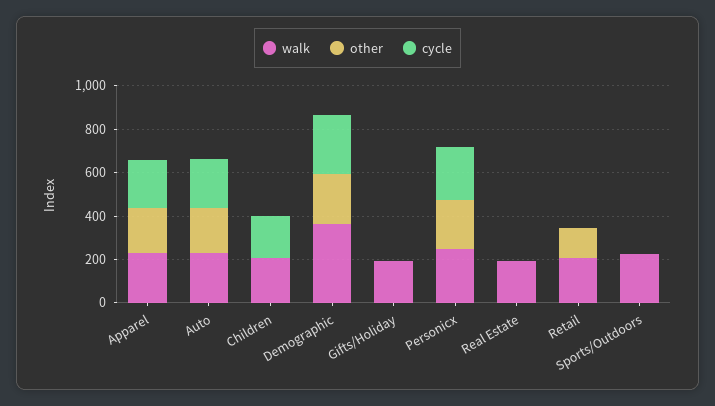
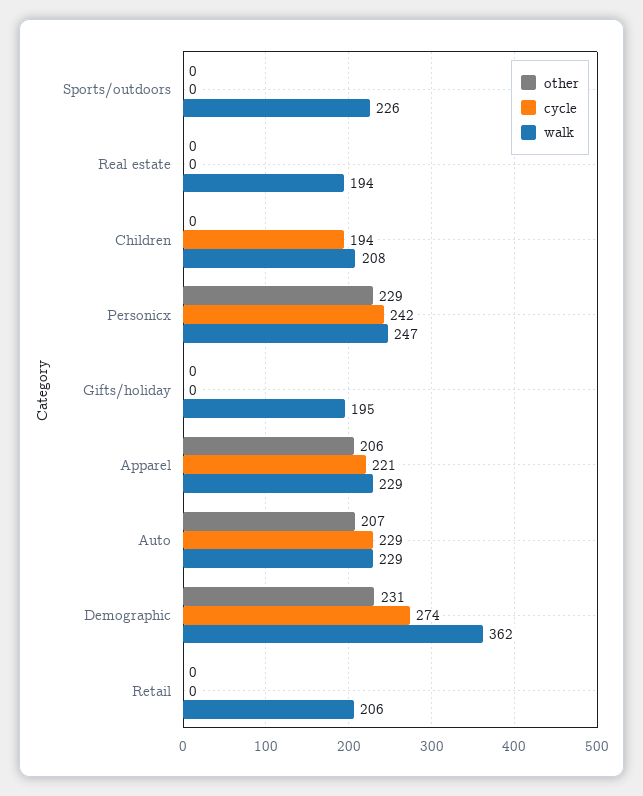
  {
    "walk": {
      "Apparel": 229,
      "Auto": 229,
      "Children": 208,
      "Demographic": 362,
      "Gifts/Holiday": 195,
      "Personicx": 247,
      "Real Estate": 194,
      "Retail": 206,
      "Sports/Outdoors": 226
    },
    "other": {
      "Apparel": 206,
      "Auto": 207,
      "Children": 0,
      "Demographic": 231,
      "Gifts/Holiday": 0,
      "Personicx": 229,
      "Real Estate": 0,
-     "Retail": 150,
+     "Retail": 0,
      "Sports/Outdoors": 0
    },
    "cycle": {
      "Apparel": 221,
      "Auto": 229,
      "Children": 194,
      "Demographic": 274,
      "Gifts/Holiday": 0,
      "Personicx": 242,
      "Real Estate": 0,
      "Retail": 0,
      "Sports/Outdoors": 0
    }
  }

